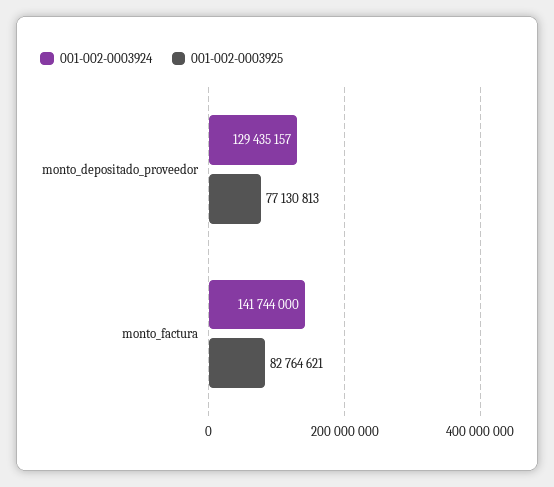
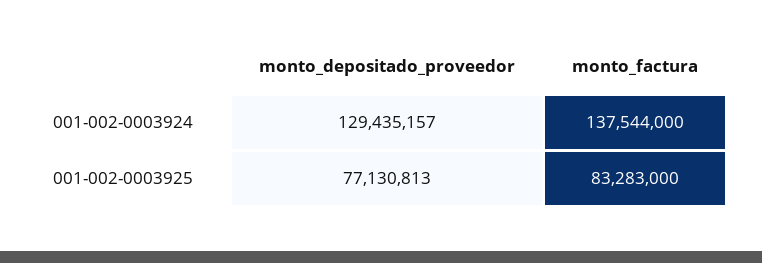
  {
    "001-002-0003924": {
      "monto_depositado_proveedor": 129435157,
-     "monto_factura": 141744000
+     "monto_factura": 137544000
    },
    "001-002-0003925": {
      "monto_depositado_proveedor": 77130813,
-     "monto_factura": 82764621
+     "monto_factura": 83283000
    }
  }

